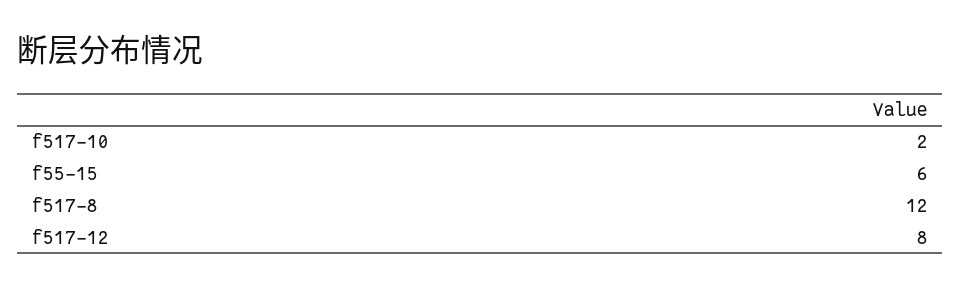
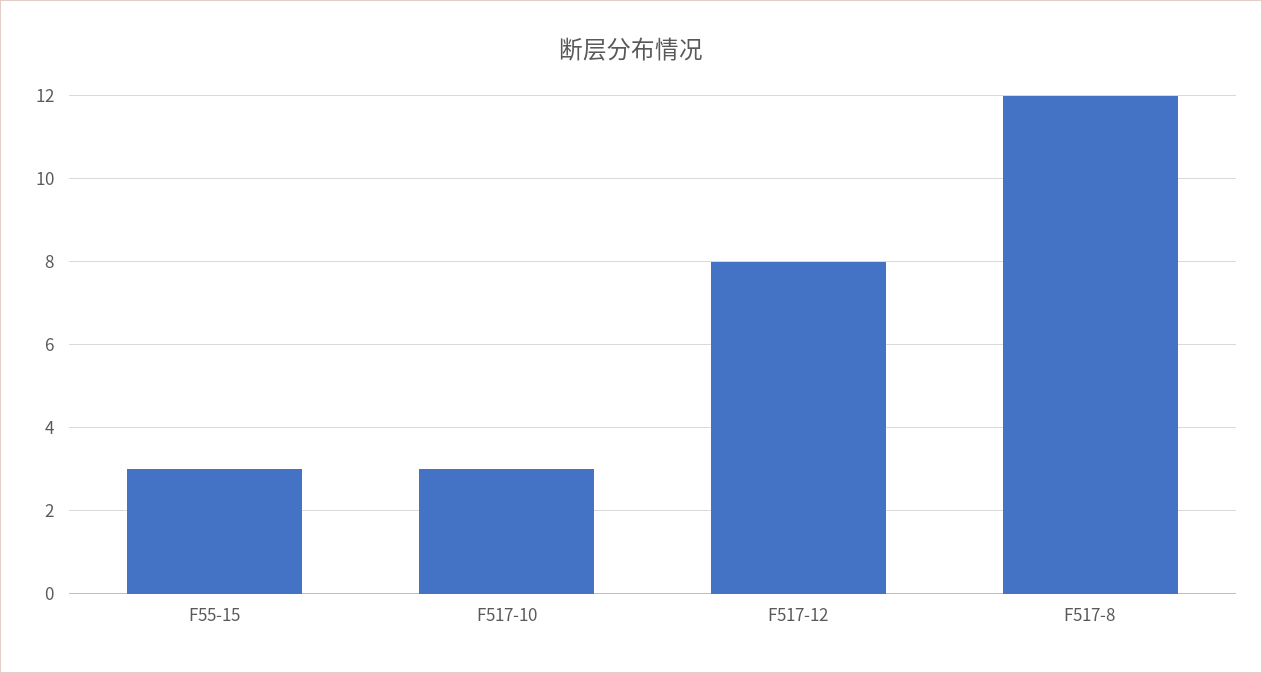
  {
-   "f517-10": 2,
+   "f517-10": 3,
-   "f55-15": 6,
+   "f55-15": 3,
    "f517-8": 12,
    "f517-12": 8
  }

